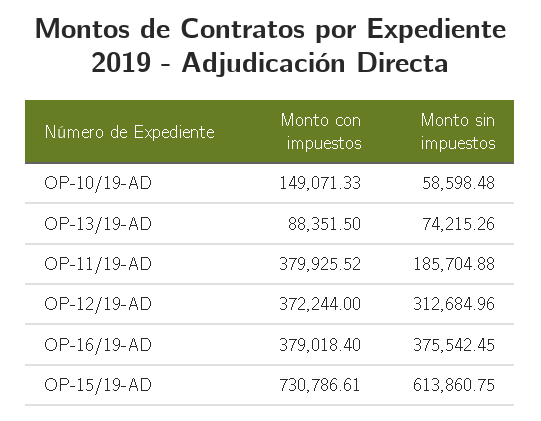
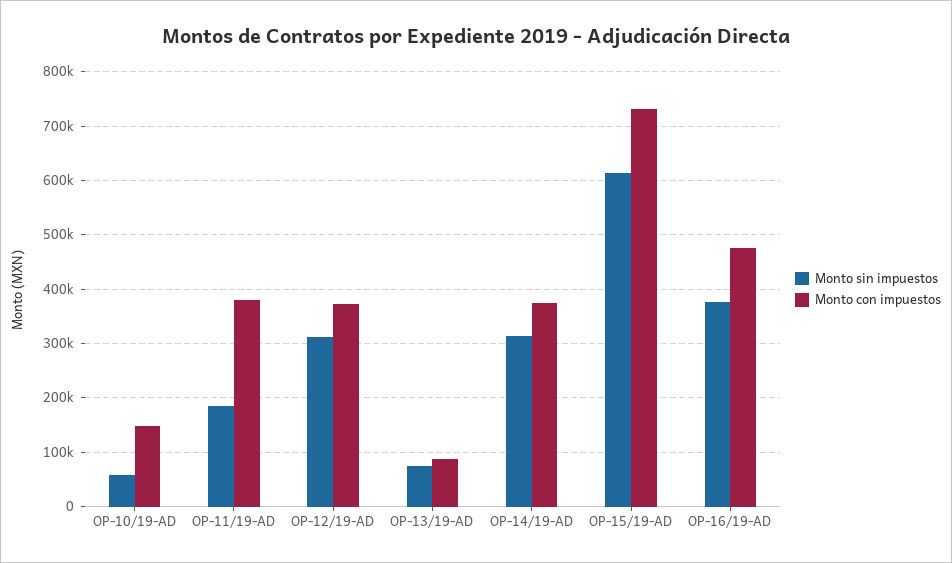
  {
    "Monto con impuestos": {
      "OP-10/19-AD": 149071.33,
      "OP-13/19-AD": 88351.5,
      "OP-11/19-AD": 379925.52,
      "OP-12/19-AD": 372244,
-     "OP-16/19-AD": 379018.4,
+     "OP-16/19-AD": 480000,
-     "OP-15/19-AD": 730786.61
+     "OP-15/19-AD": 730786.61,
+     "OP-14/19-AD": 380000
    },
    "Monto sin impuestos": {
      "OP-10/19-AD": 58598.48,
      "OP-13/19-AD": 74215.26,
      "OP-11/19-AD": 185704.88,
      "OP-12/19-AD": 312684.96,
      "OP-16/19-AD": 375542.45,
-     "OP-15/19-AD": 613860.75
+     "OP-15/19-AD": 613860.75,
+     "OP-14/19-AD": 320000
    }
  }

